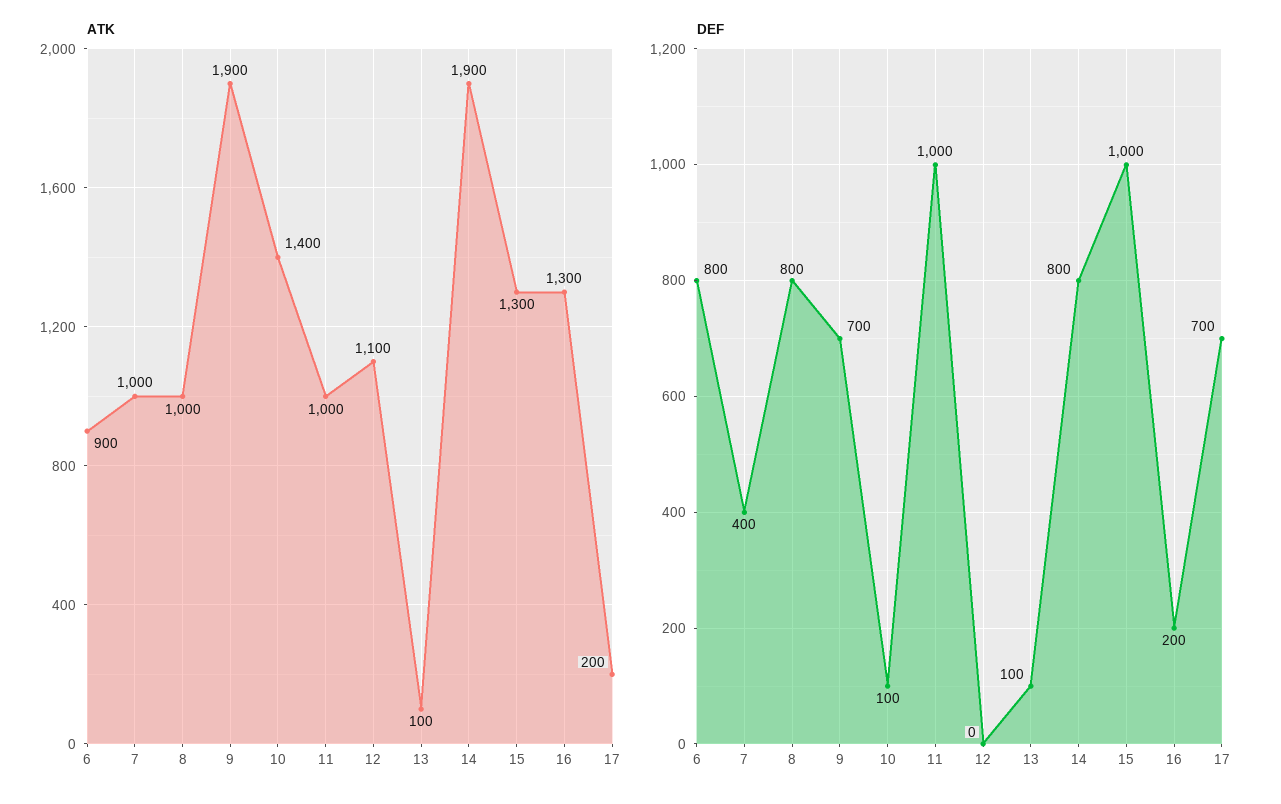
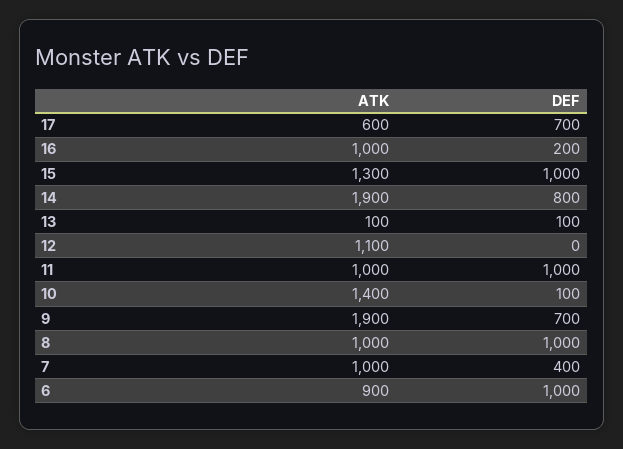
  {
    "ATK": {
      "6": 900,
      "7": 1000,
      "8": 1000,
      "9": 1900,
      "10": 1400,
      "11": 1000,
      "12": 1100,
      "13": 100,
      "14": 1900,
      "15": 1300,
-     "16": 1300,
+     "16": 1000,
-     "17": 200
+     "17": 600
    },
    "DEF": {
-     "6": 800,
+     "6": 1000,
      "7": 400,
-     "8": 800,
+     "8": 1000,
      "9": 700,
      "10": 100,
      "11": 1000,
      "12": 0,
      "13": 100,
      "14": 800,
      "15": 1000,
      "16": 200,
      "17": 700
    }
  }

